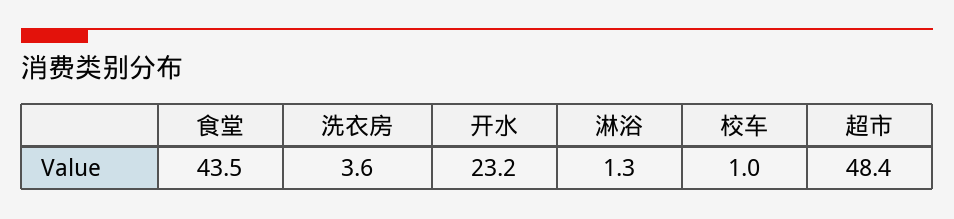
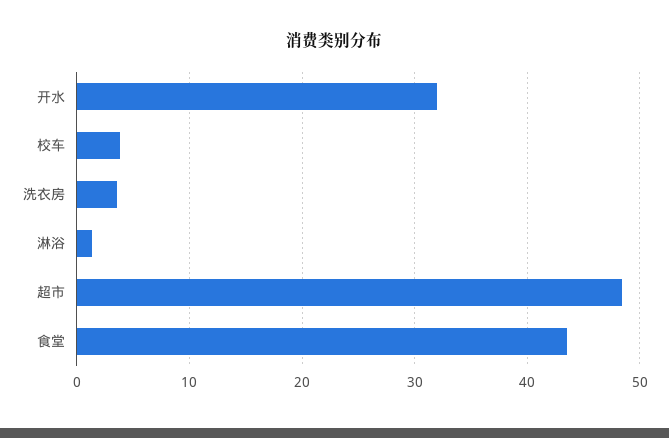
  {
    "食堂": 43.5,
    "洗衣房": 3.6,
-   "开水": 23.2,
+   "开水": 32,
    "淋浴": 1.3,
-   "校车": 1,
+   "校车": 4,
    "超市": 48.4
  }

